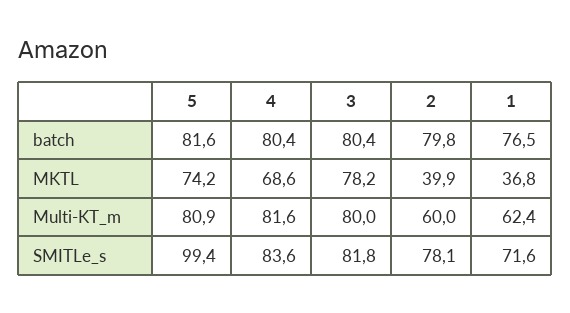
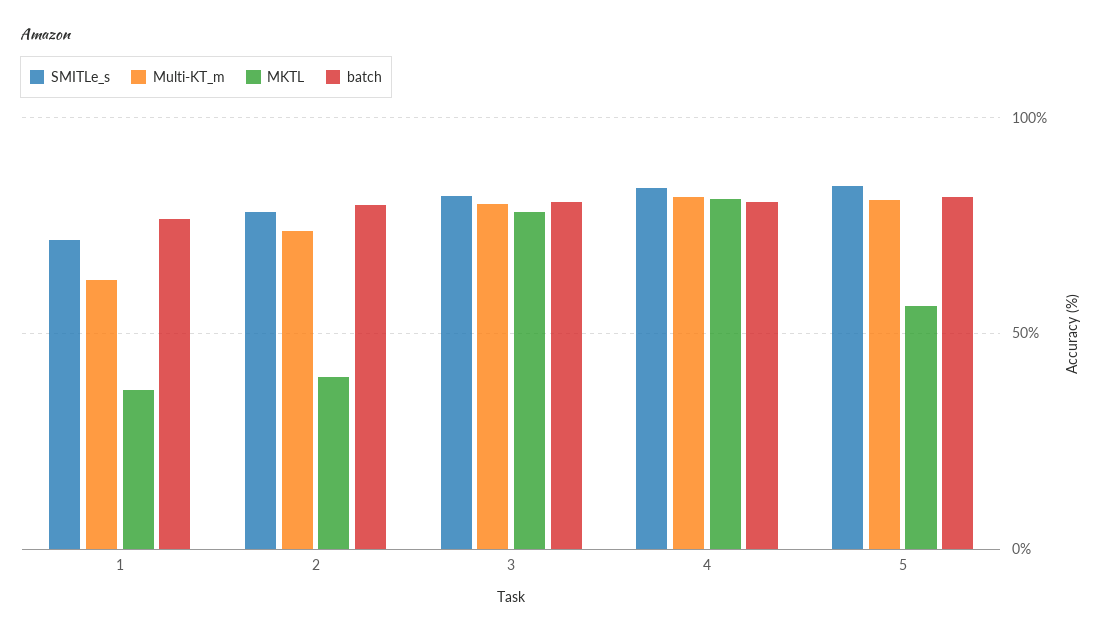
  {
    "batch": {
      "5": 81.6,
      "4": 80.4,
      "3": 80.4,
      "2": 79.8,
      "1": 76.5
    },
    "MKTL": {
-     "5": 74.2,
+     "5": 55,
-     "4": 68.6,
+     "4": 80,
      "3": 78.2,
      "2": 39.9,
      "1": 36.8
    },
    "Multi-KT_m": {
      "5": 80.9,
      "4": 81.6,
      "3": 80,
-     "2": 60,
+     "2": 75,
      "1": 62.4
    },
    "SMITLe_s": {
-     "5": 99.4,
+     "5": 85,
      "4": 83.6,
      "3": 81.8,
      "2": 78.1,
      "1": 71.6
    }
  }

